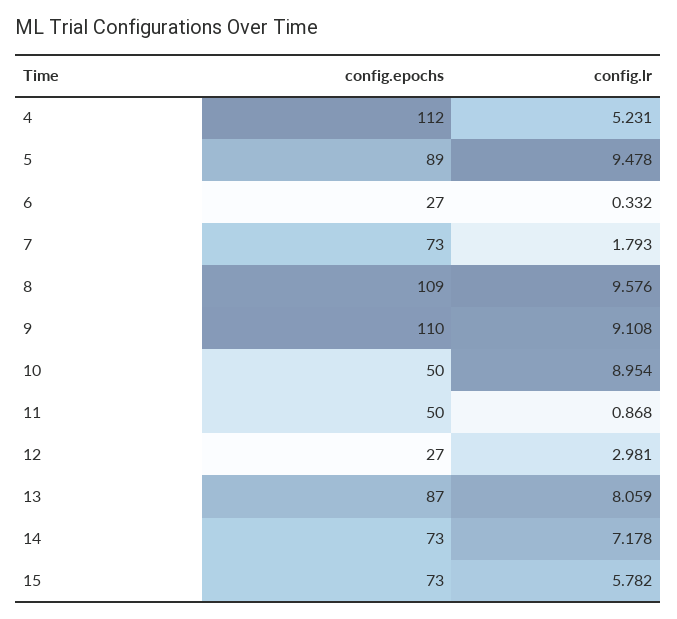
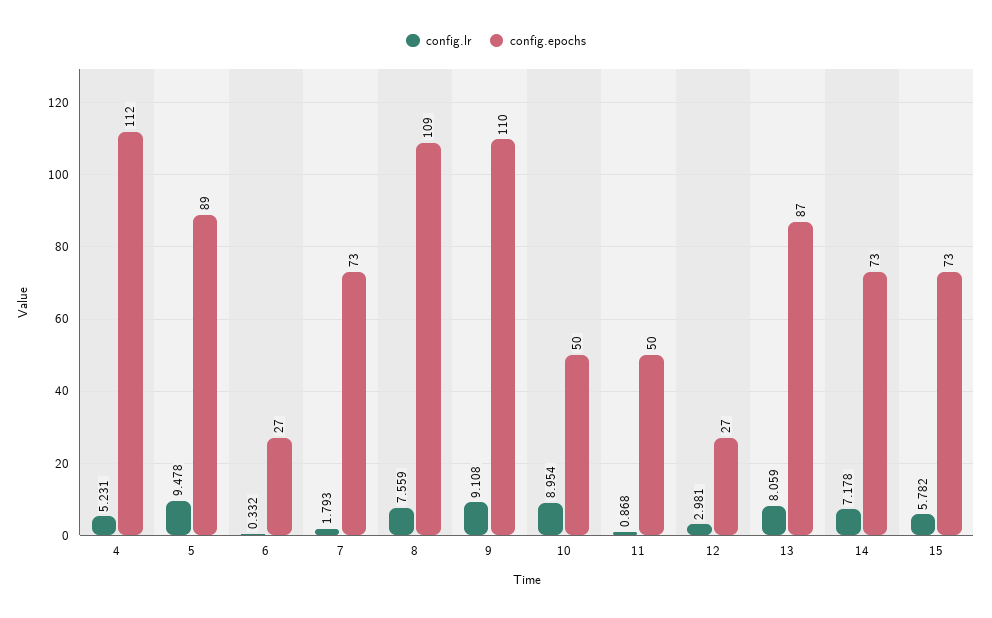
  {
    "config.epochs": {
      "4": 112,
      "5": 89,
      "6": 27,
      "7": 73,
      "8": 109,
      "9": 110,
      "10": 50,
      "11": 50,
      "12": 27,
      "13": 87,
      "14": 73,
      "15": 73
    },
    "config.lr": {
      "4": 5.231,
      "5": 9.478,
      "6": 0.332,
      "7": 1.793,
-     "8": 9.576,
+     "8": 7.559,
      "9": 9.108,
      "10": 8.954,
      "11": 0.868,
      "12": 2.981,
      "13": 8.059,
      "14": 7.178,
      "15": 5.782
    }
  }

